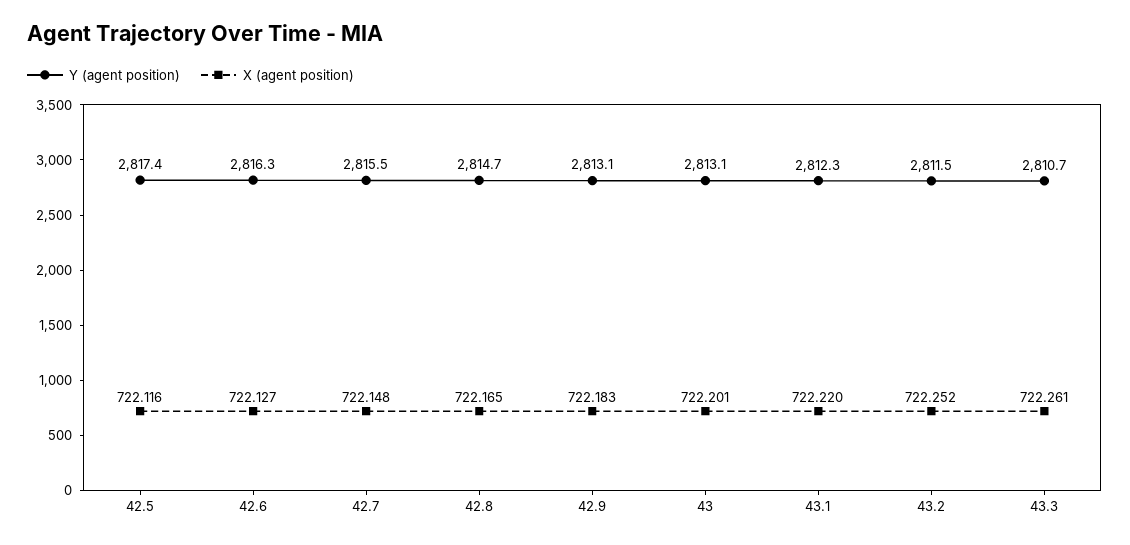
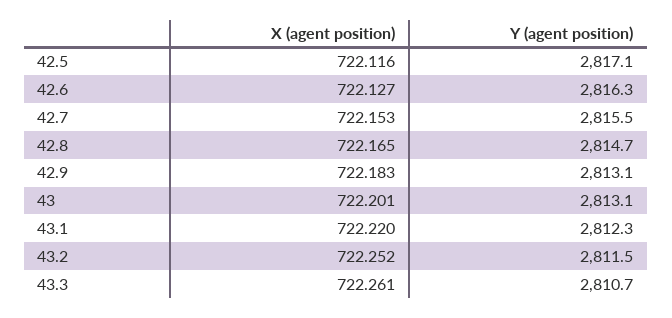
  {
    "Y (agent position)": {
-     "42.5": 2817.4,
+     "42.5": 2817.1,
      "42.6": 2816.3,
      "42.7": 2815.5,
      "42.8": 2814.7,
      "42.9": 2813.1,
      "43": 2813.1,
      "43.1": 2812.3,
      "43.2": 2811.5,
      "43.3": 2810.7
    },
    "X (agent position)": {
      "42.5": 722.116,
      "42.6": 722.127,
-     "42.7": 722.148,
+     "42.7": 722.153,
      "42.8": 722.165,
      "42.9": 722.183,
      "43": 722.201,
      "43.1": 722.22,
      "43.2": 722.252,
      "43.3": 722.261
    }
  }

